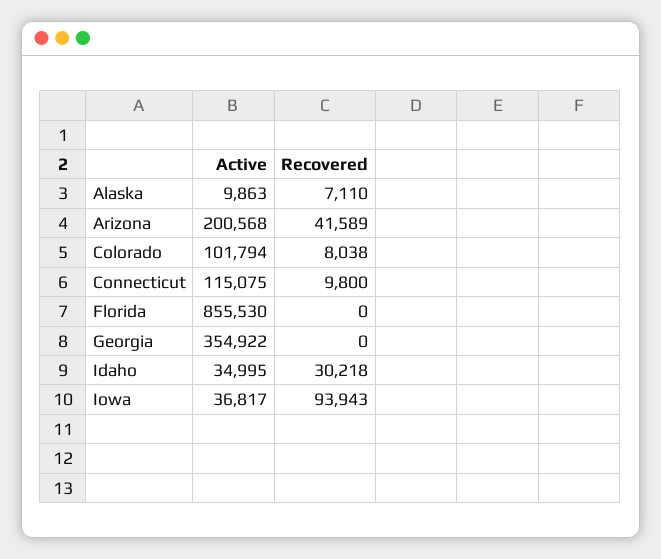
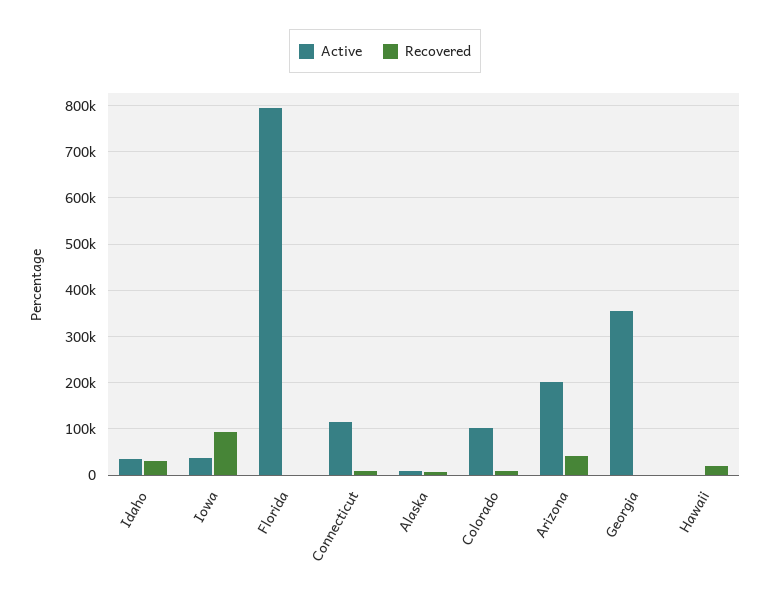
  {
    "Active": {
      "Alaska": 9863,
      "Arizona": 200568,
      "Colorado": 101794,
      "Connecticut": 115075,
-     "Florida": 855530,
+     "Florida": 800000,
      "Georgia": 354922,
      "Idaho": 34995,
-     "Iowa": 36817
+     "Iowa": 36817,
+     "Hawaii": 0
    },
    "Recovered": {
      "Alaska": 7110,
      "Arizona": 41589,
      "Colorado": 8038,
      "Connecticut": 9800,
      "Florida": 0,
      "Georgia": 0,
      "Idaho": 30218,
-     "Iowa": 93943
+     "Iowa": 93943,
+     "Hawaii": 20000
    }
  }

